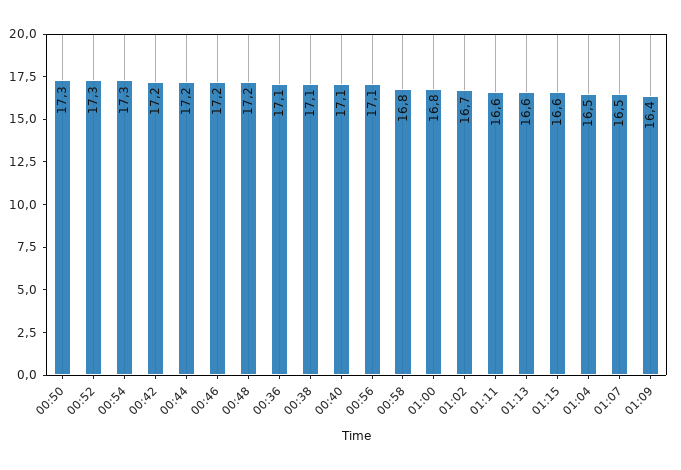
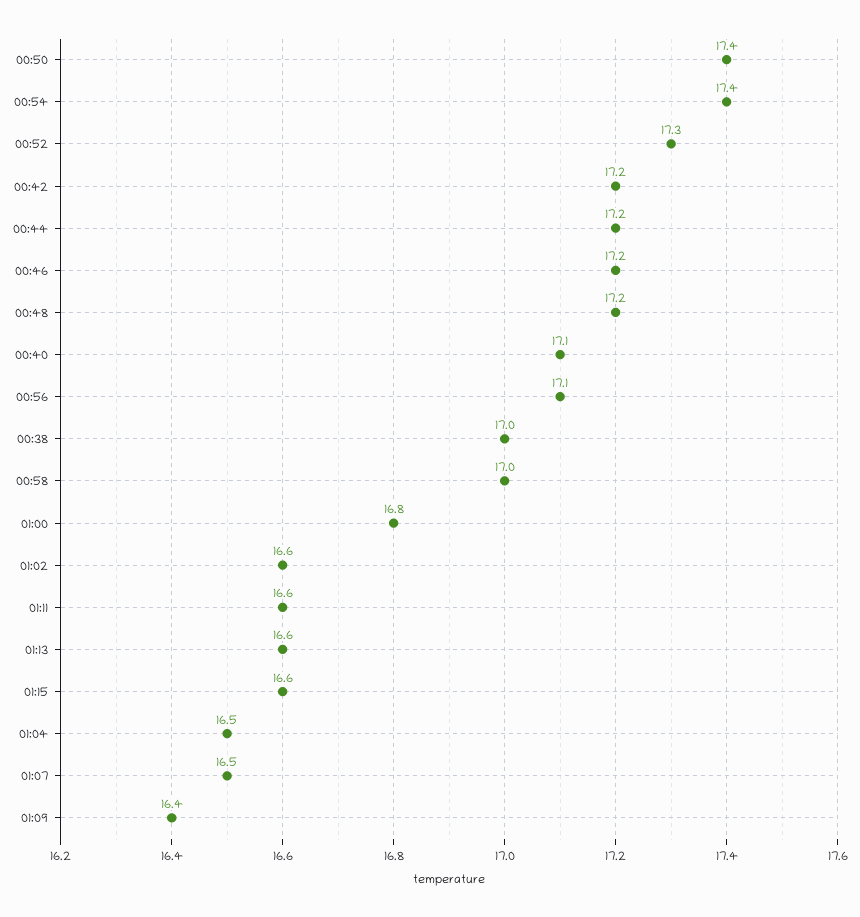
  {
-   "00:50": 17.3,
+   "00:50": 17.4,
    "00:52": 17.3,
-   "00:54": 17.3,
+   "00:54": 17.4,
    "00:42": 17.2,
    "00:44": 17.2,
    "00:46": 17.2,
    "00:48": 17.2,
-   "00:36": 17.1,
-   "00:38": 17.1,
+   "00:38": 17,
    "00:40": 17.1,
    "00:56": 17.1,
-   "00:58": 16.8,
+   "00:58": 17,
    "01:00": 16.8,
-   "01:02": 16.7,
+   "01:02": 16.6,
    "01:11": 16.6,
    "01:13": 16.6,
    "01:15": 16.6,
    "01:04": 16.5,
    "01:07": 16.5,
    "01:09": 16.4
  }

